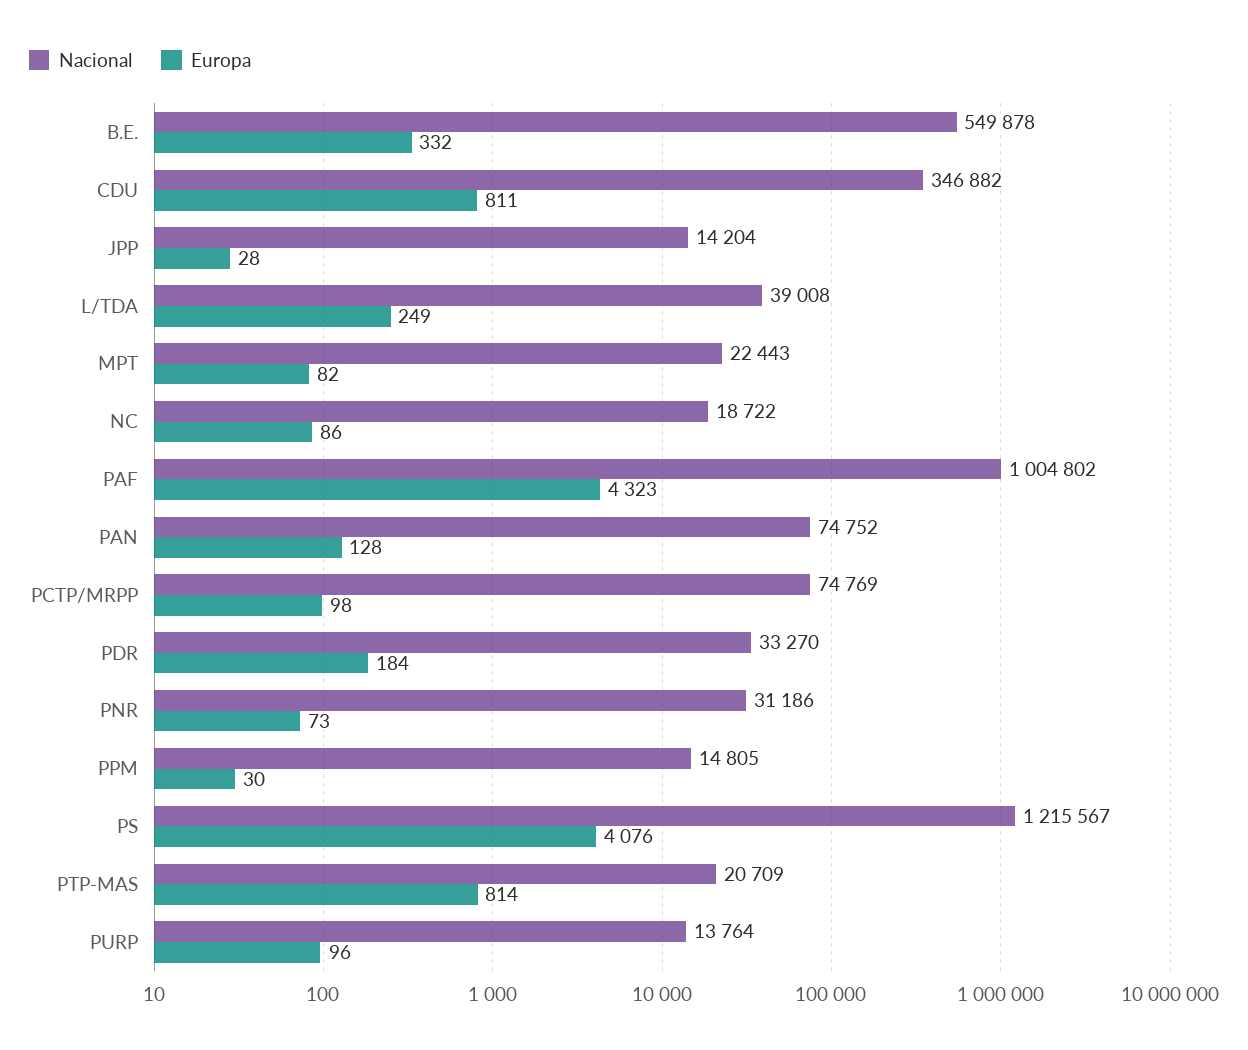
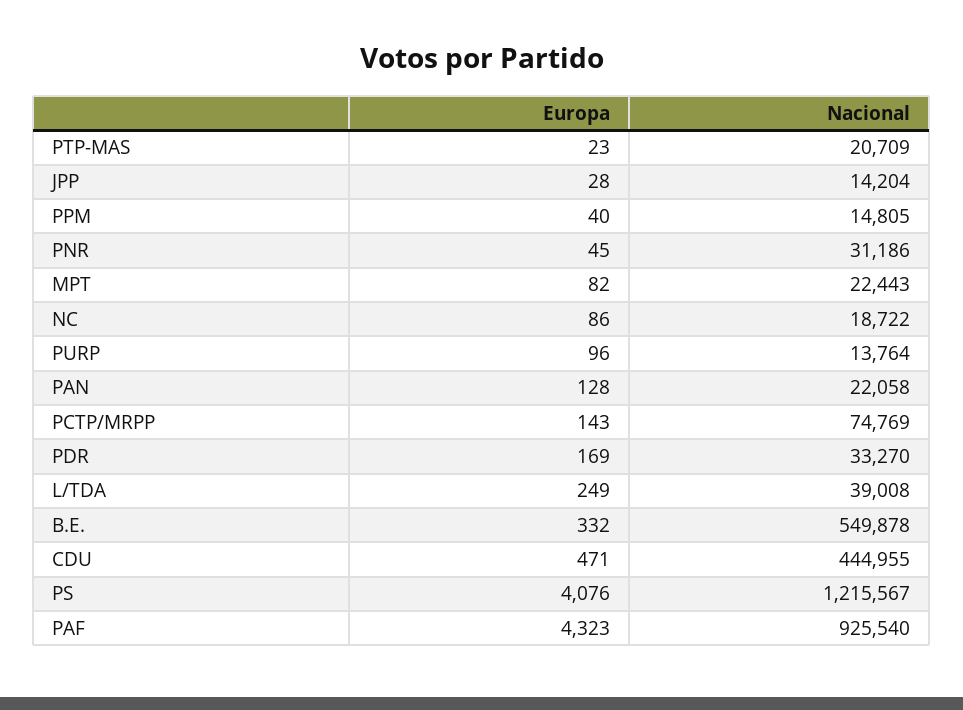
  {
    "Nacional": {
      "B.E.": 549878,
-     "CDU": 346882,
+     "CDU": 444955,
      "JPP": 14204,
      "L/TDA": 39008,
      "MPT": 22443,
      "NC": 18722,
-     "PAF": 1004802,
+     "PAF": 925540,
-     "PAN": 74752,
+     "PAN": 22058,
      "PCTP/MRPP": 74769,
      "PDR": 33270,
      "PNR": 31186,
      "PPM": 14805,
      "PS": 1215567,
      "PTP-MAS": 20709,
      "PURP": 13764
    },
    "Europa": {
      "B.E.": 332,
-     "CDU": 811,
+     "CDU": 471,
      "JPP": 28,
      "L/TDA": 249,
      "MPT": 82,
      "NC": 86,
      "PAF": 4323,
      "PAN": 128,
-     "PCTP/MRPP": 98,
+     "PCTP/MRPP": 143,
-     "PDR": 184,
+     "PDR": 169,
-     "PNR": 73,
+     "PNR": 45,
-     "PPM": 30,
+     "PPM": 40,
      "PS": 4076,
-     "PTP-MAS": 814,
+     "PTP-MAS": 23,
      "PURP": 96
    }
  }

